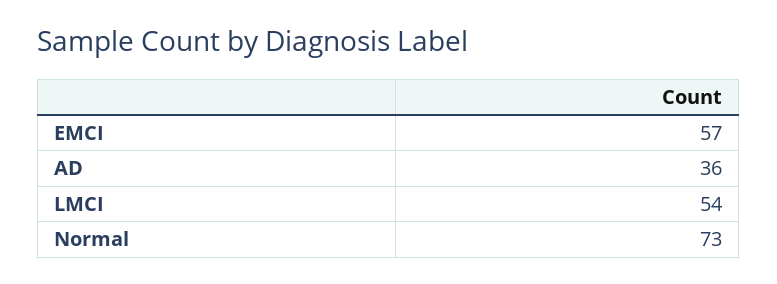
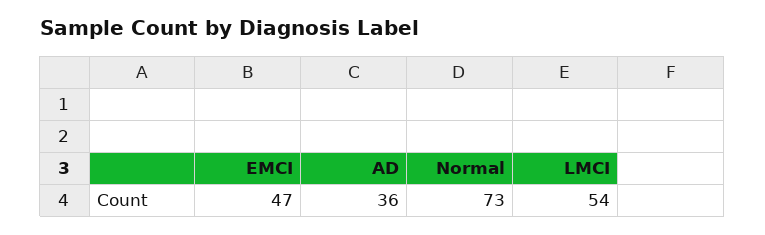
  {
-   "EMCI": 57,
+   "EMCI": 47,
    "AD": 36,
    "LMCI": 54,
    "Normal": 73
  }

